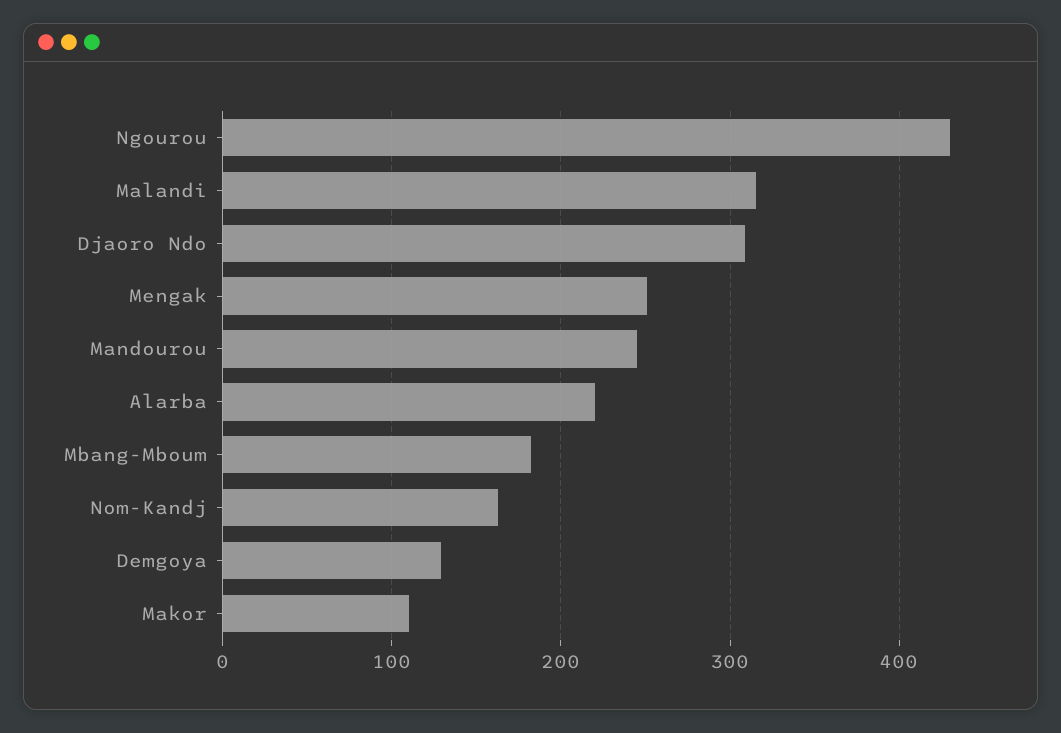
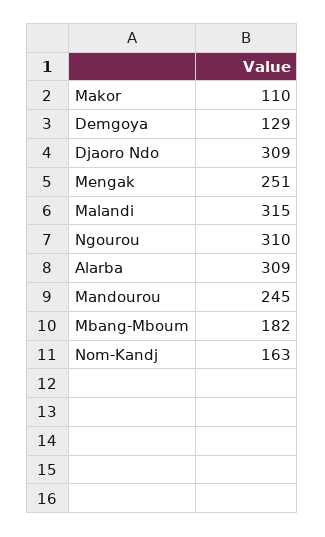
  {
-   "Ngourou": 430,
+   "Ngourou": 310,
    "Malandi": 315,
    "Djaoro Ndo": 309,
    "Mengak": 251,
    "Mandourou": 245,
-   "Alarba": 220,
+   "Alarba": 309,
    "Mbang-Mboum": 182,
    "Nom-Kandj": 163,
    "Demgoya": 129,
    "Makor": 110
  }

